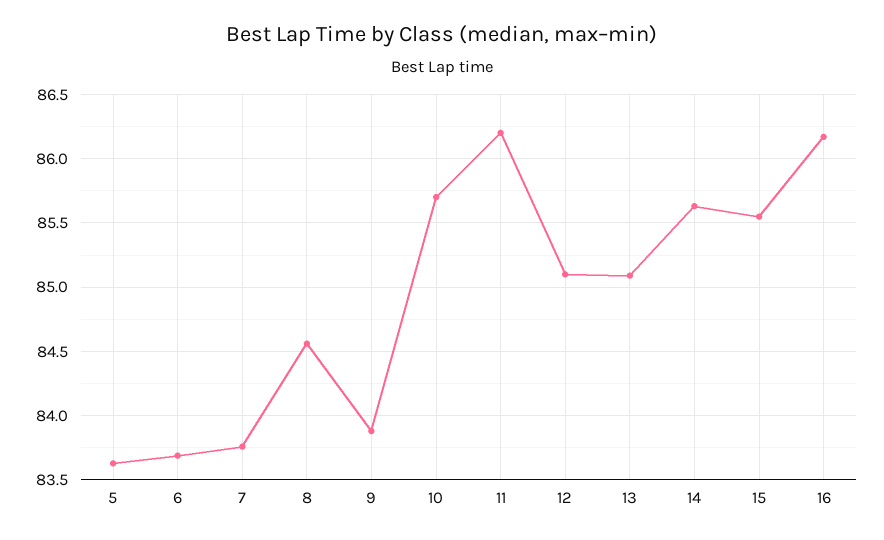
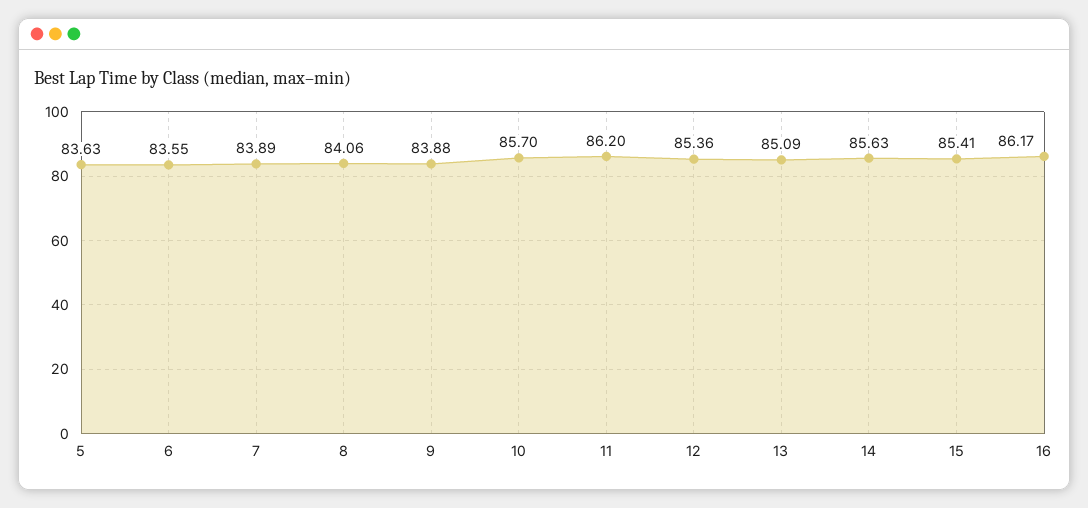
  {
    "5": 83.63,
-   "6": 83.7,
+   "6": 83.55,
-   "7": 83.75,
+   "7": 83.89,
-   "8": 84.55,
+   "8": 84.06,
    "9": 83.88,
    "10": 85.7,
    "11": 86.2,
-   "12": 85.1,
+   "12": 85.36,
    "13": 85.09,
    "14": 85.63,
-   "15": 85.55,
+   "15": 85.41,
    "16": 86.17
  }

